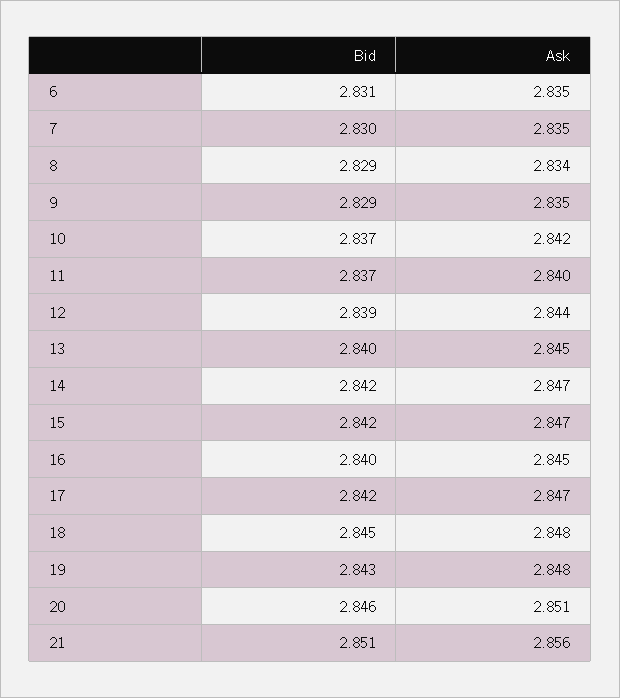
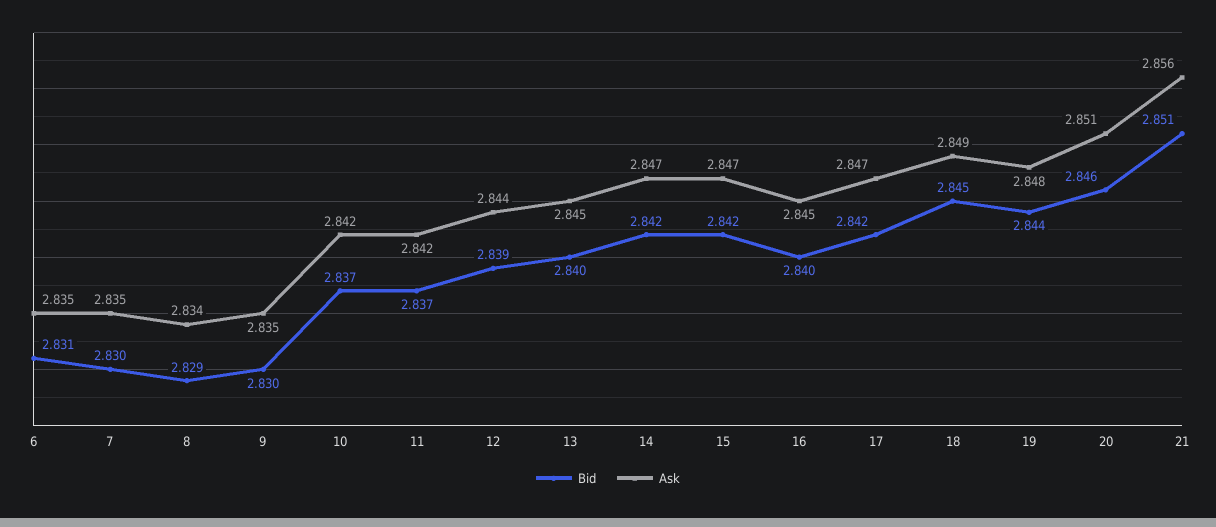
  {
    "Bid": {
      "6": 2.831,
      "7": 2.83,
      "8": 2.829,
-     "9": 2.829,
+     "9": 2.83,
      "10": 2.837,
      "11": 2.837,
      "12": 2.839,
      "13": 2.84,
      "14": 2.842,
      "15": 2.842,
      "16": 2.84,
      "17": 2.842,
      "18": 2.845,
-     "19": 2.843,
+     "19": 2.844,
      "20": 2.846,
      "21": 2.851
    },
    "Ask": {
      "6": 2.835,
      "7": 2.835,
      "8": 2.834,
      "9": 2.835,
      "10": 2.842,
-     "11": 2.84,
+     "11": 2.842,
      "12": 2.844,
      "13": 2.845,
      "14": 2.847,
      "15": 2.847,
      "16": 2.845,
      "17": 2.847,
-     "18": 2.848,
+     "18": 2.849,
      "19": 2.848,
      "20": 2.851,
      "21": 2.856
    }
  }

